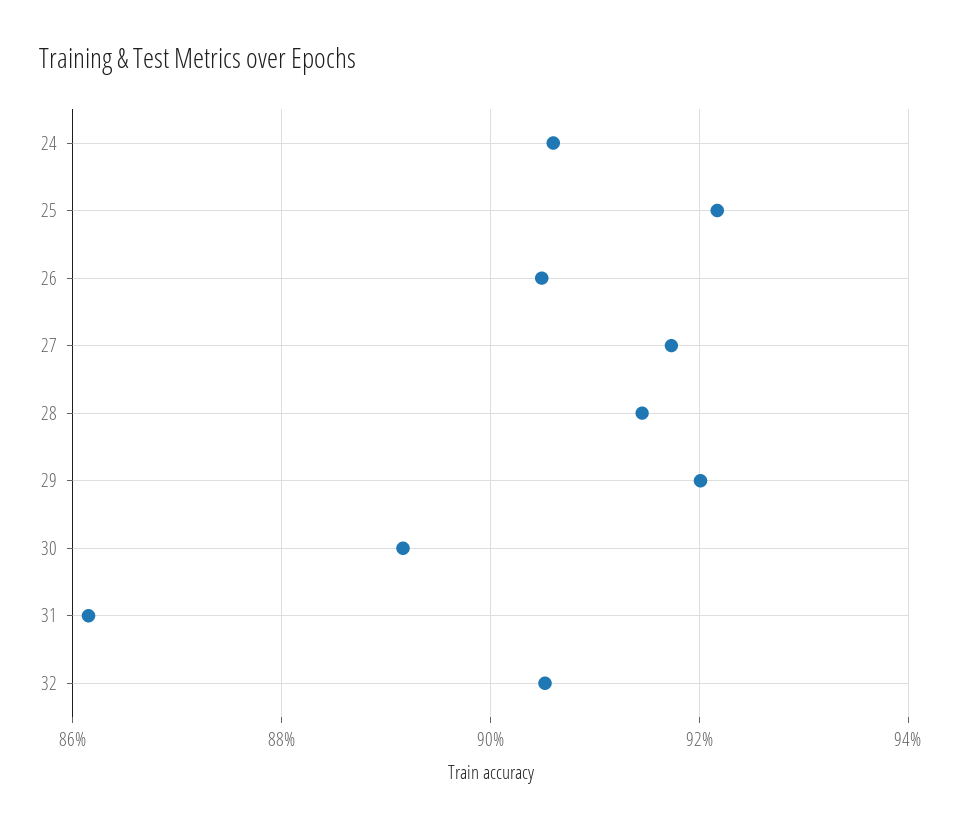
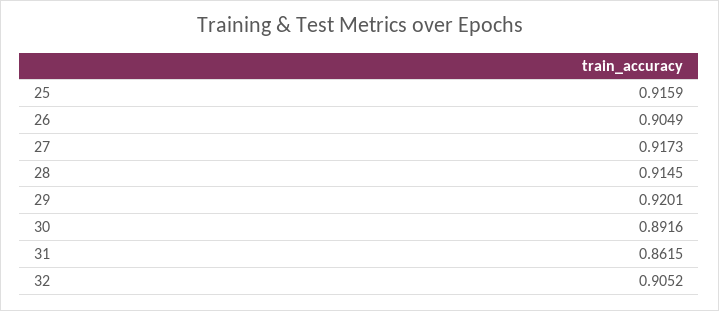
  {
-   "24": 0.906,
-   "25": 0.922,
+   "25": 0.9159,
    "26": 0.9049,
    "27": 0.9173,
    "28": 0.9145,
    "29": 0.9201,
    "30": 0.8916,
    "31": 0.8615,
    "32": 0.9052
  }

